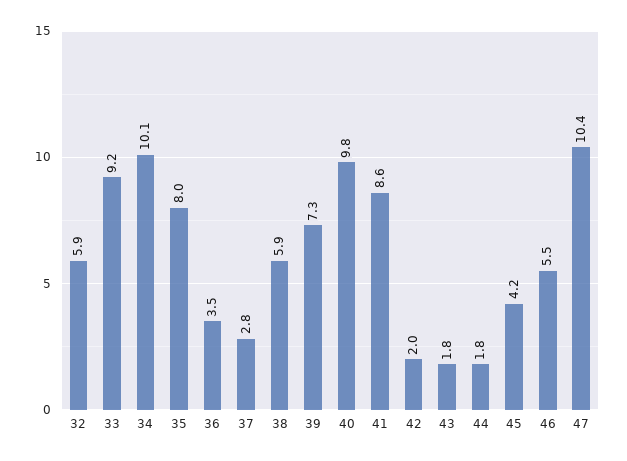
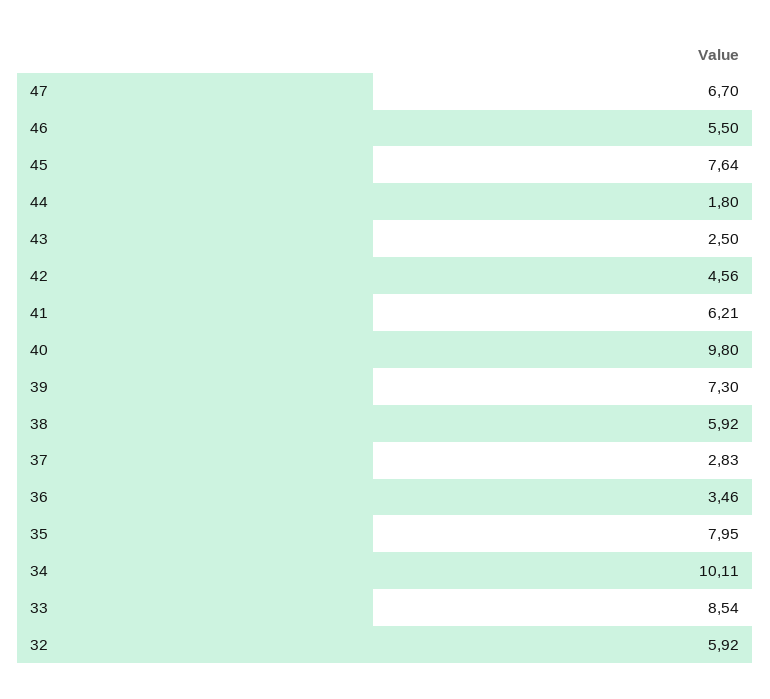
  {
    "32": 5.92,
-   "33": 9.2,
+   "33": 8.54,
    "34": 10.11,
    "35": 7.95,
    "36": 3.46,
    "37": 2.83,
    "38": 5.92,
    "39": 7.3,
    "40": 9.8,
-   "41": 8.6,
+   "41": 6.21,
-   "42": 2,
+   "42": 4.56,
-   "43": 1.8,
+   "43": 2.5,
    "44": 1.8,
-   "45": 4.2,
+   "45": 7.64,
    "46": 5.5,
-   "47": 10.4
+   "47": 6.7
  }

